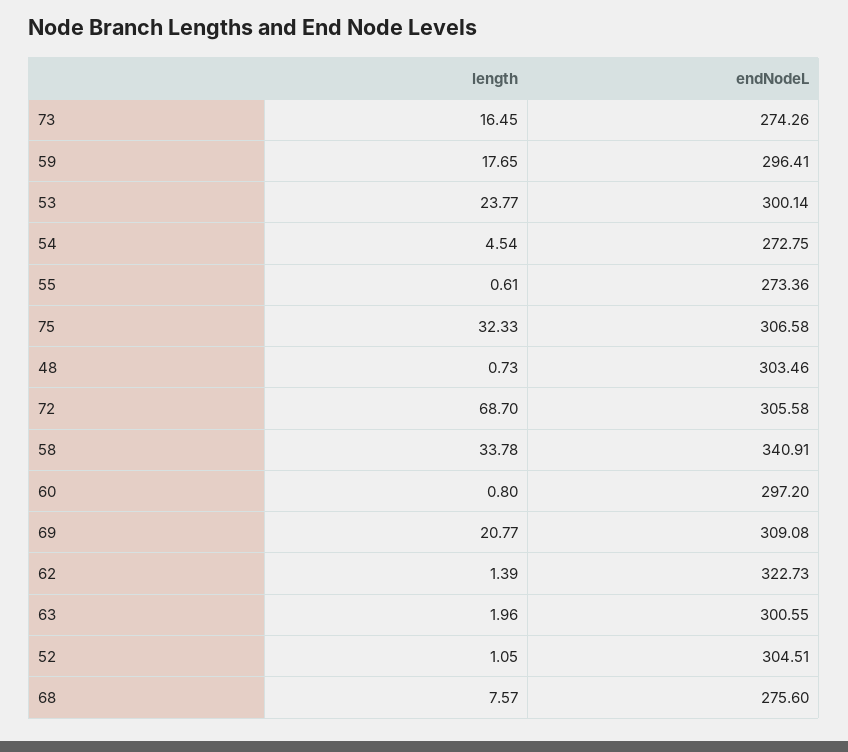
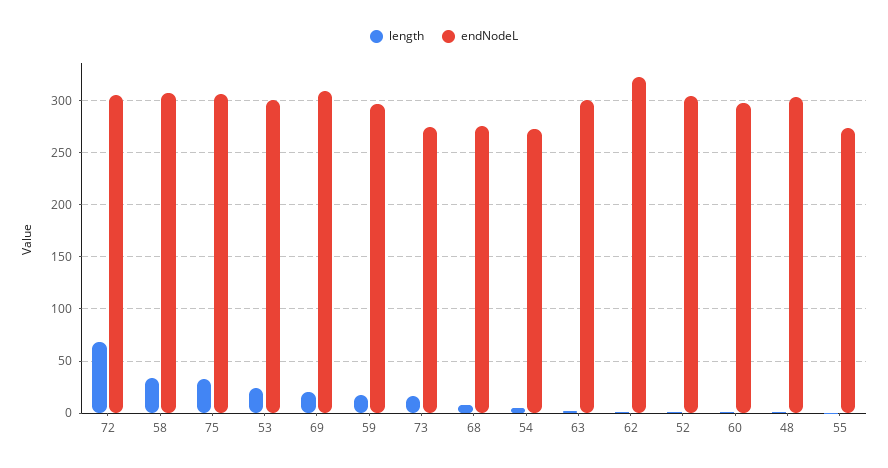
  {
    "length": {
      "73": 16.45,
      "59": 17.65,
      "53": 23.77,
      "54": 4.54,
      "55": 0.61,
      "75": 32.33,
      "48": 0.73,
      "72": 68.7,
      "58": 33.78,
      "60": 0.8,
      "69": 20.77,
      "62": 1.39,
      "63": 1.96,
      "52": 1.05,
      "68": 7.57
    },
    "endNodeL": {
      "73": 274.26,
      "59": 296.41,
      "53": 300.14,
      "54": 272.75,
      "55": 273.36,
      "75": 306.58,
      "48": 303.46,
      "72": 305.58,
-     "58": 340.91,
+     "58": 310,
      "60": 297.2,
      "69": 309.08,
      "62": 322.73,
      "63": 300.55,
      "52": 304.51,
      "68": 275.6
    }
  }

